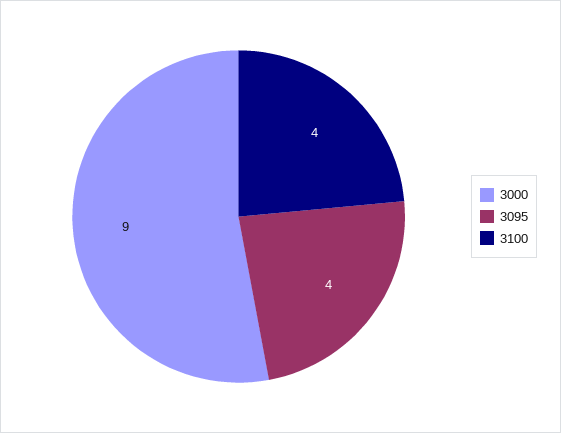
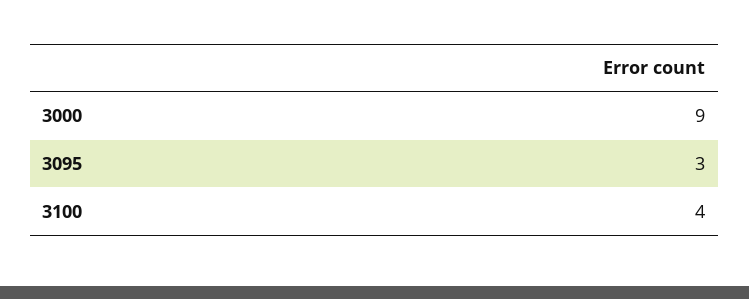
  {
    "3000": 9,
-   "3095": 4,
+   "3095": 3,
    "3100": 4
  }

